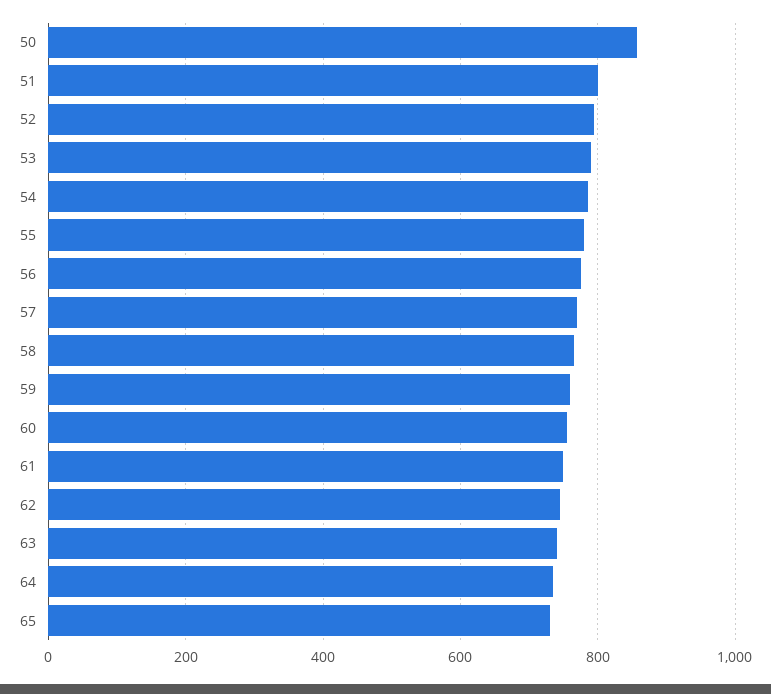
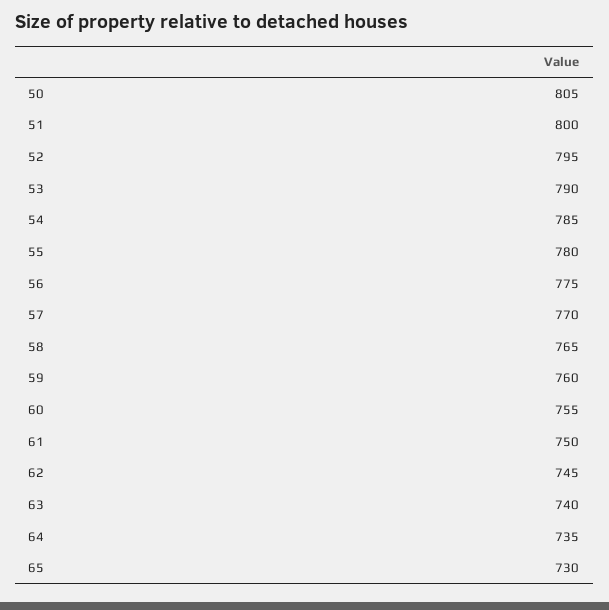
  {
-   "50": 860,
+   "50": 805,
    "51": 800,
    "52": 795,
    "53": 790,
    "54": 785,
    "55": 780,
    "56": 775,
    "57": 770,
    "58": 765,
    "59": 760,
    "60": 755,
    "61": 750,
    "62": 745,
    "63": 740,
    "64": 735,
    "65": 730
  }

